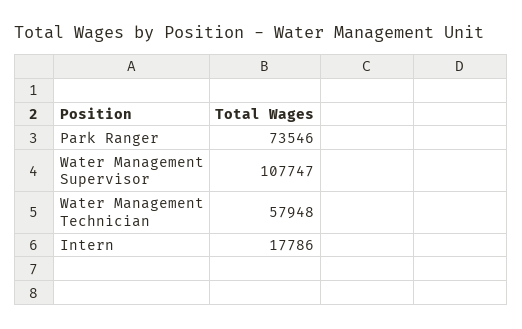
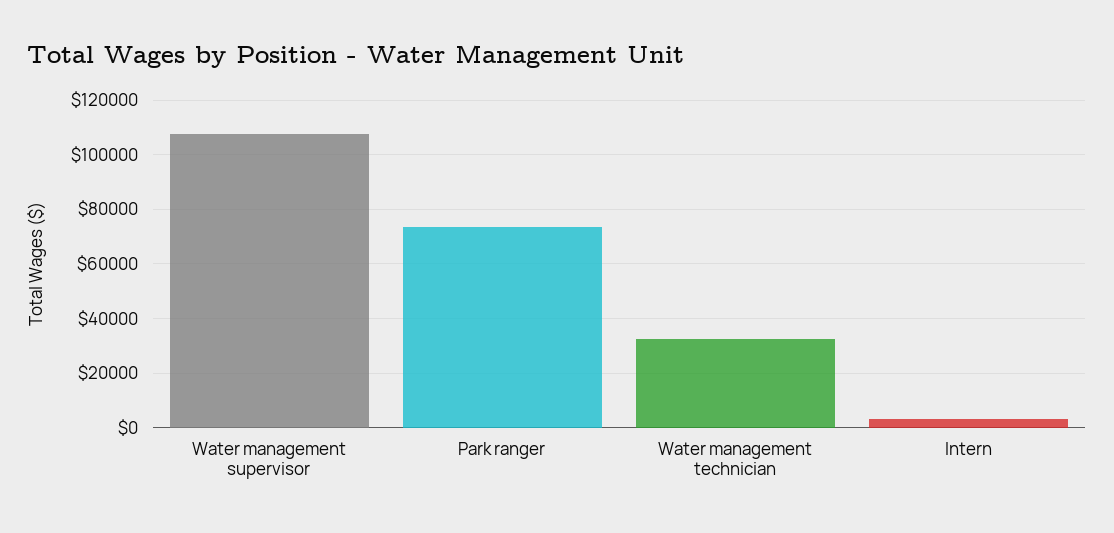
  {
    "Park Ranger": 73546,
    "Water Management Supervisor": 107747,
-   "Water Management Technician": 57948,
+   "Water Management Technician": 32500,
-   "Intern": 17786
+   "Intern": 2500
  }

